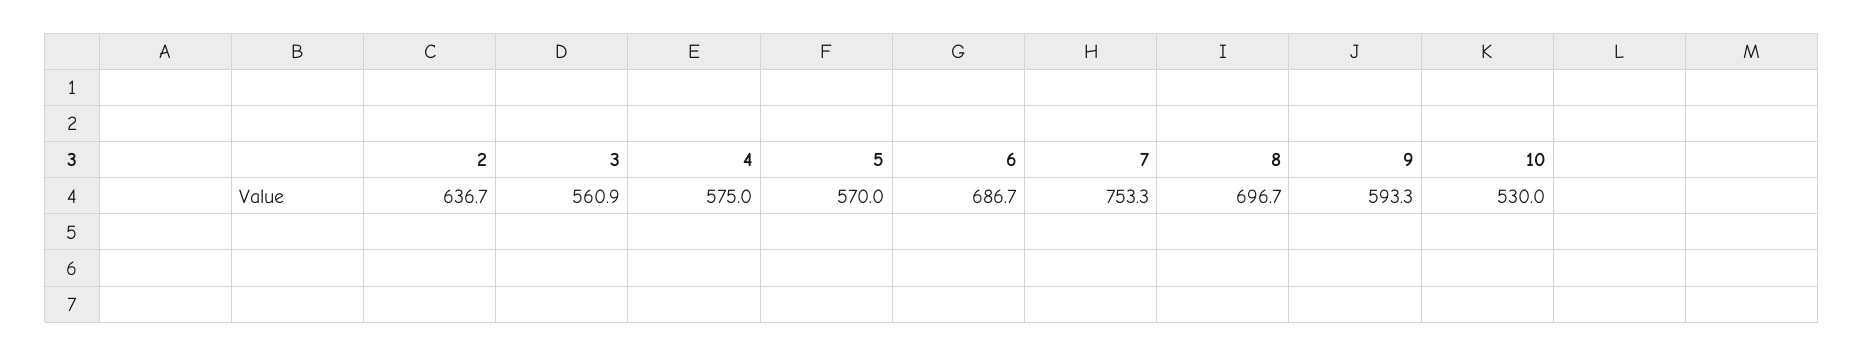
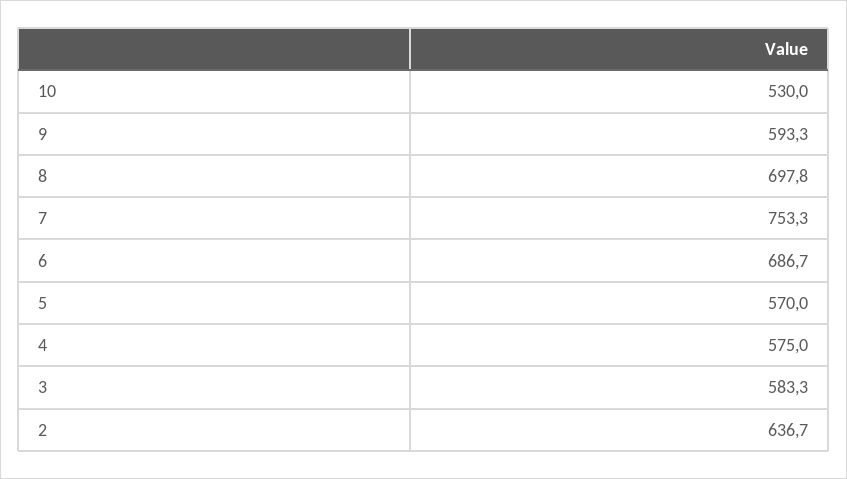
  {
    "2": 636.7,
-   "3": 560.9,
+   "3": 583.3,
    "4": 575,
    "5": 570,
    "6": 686.7,
    "7": 753.3,
-   "8": 696.7,
+   "8": 697.8,
    "9": 593.3,
    "10": 530
  }

